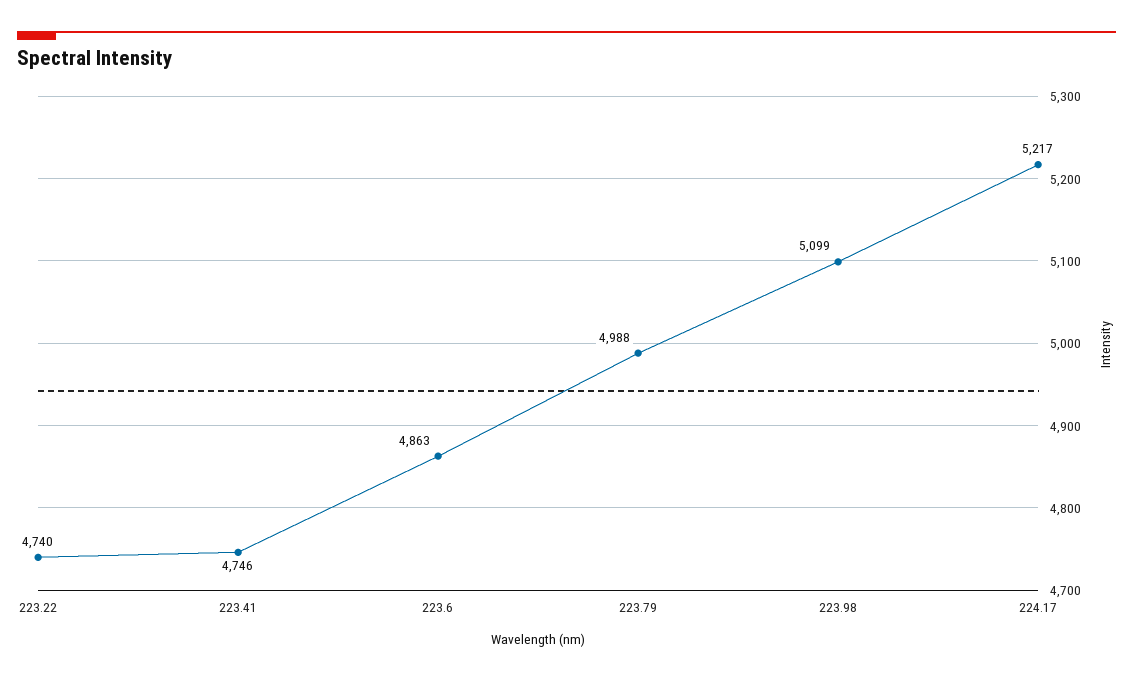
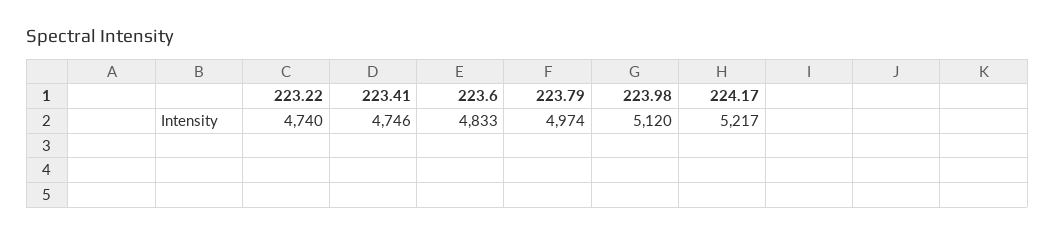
  {
    "223.22": 4740,
    "223.41": 4746,
-   "223.6": 4863,
+   "223.6": 4833,
-   "223.79": 4988,
+   "223.79": 4974,
-   "223.98": 5099,
+   "223.98": 5120,
    "224.17": 5217
  }

